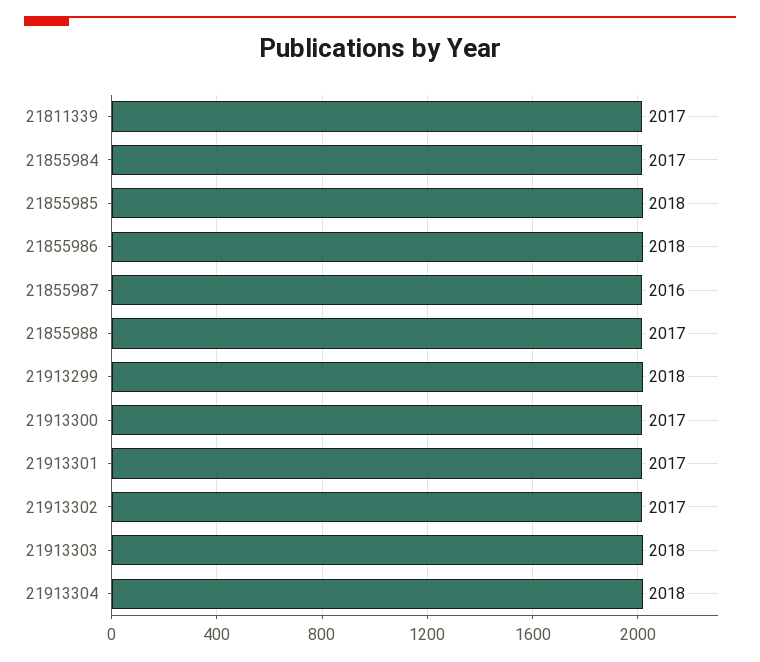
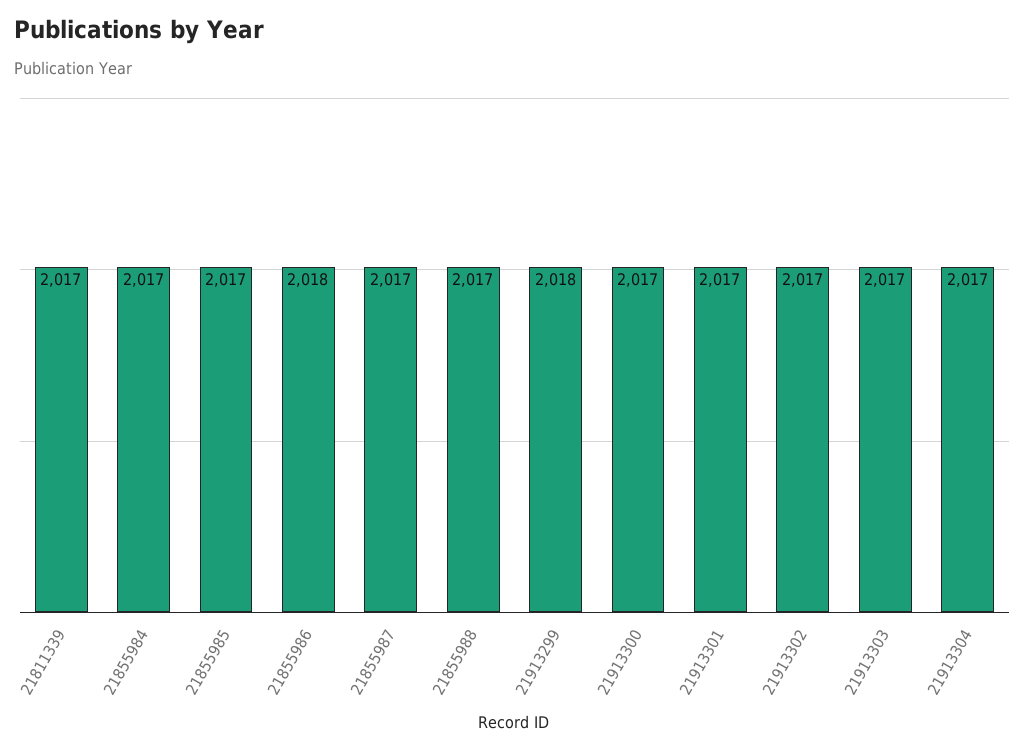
  {
    "21811339": 2017,
    "21855984": 2017,
-   "21855985": 2018,
+   "21855985": 2017,
    "21855986": 2018,
-   "21855987": 2016,
+   "21855987": 2017,
    "21855988": 2017,
    "21913299": 2018,
    "21913300": 2017,
    "21913301": 2017,
    "21913302": 2017,
-   "21913303": 2018,
+   "21913303": 2017,
-   "21913304": 2018
+   "21913304": 2017
  }

